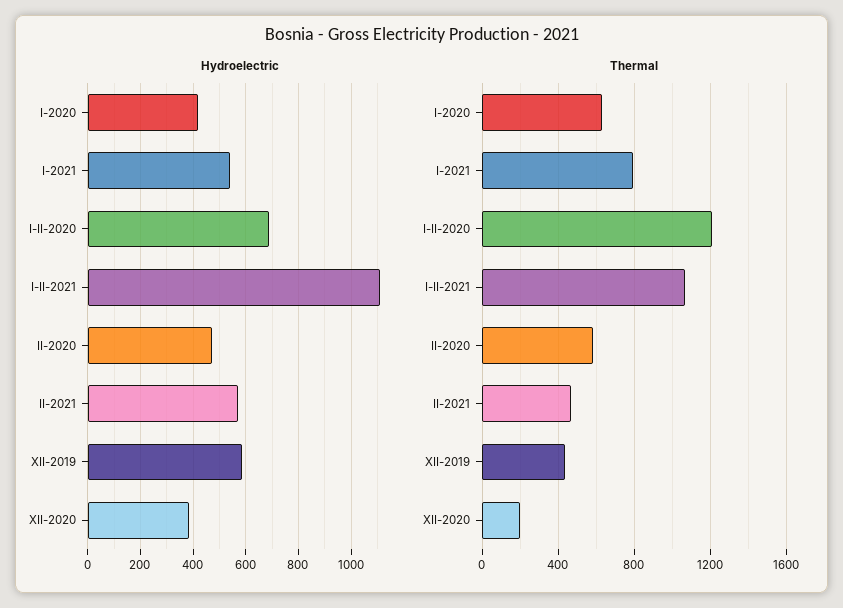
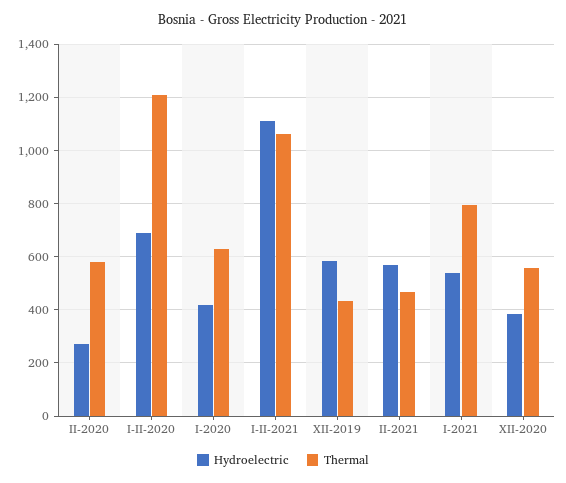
  {
    "Hydroelectric": {
      "I-2020": 425,
      "I-2021": 550,
      "I-II-2020": 700,
      "I-II-2021": 1100,
-     "II-2020": 475,
+     "II-2020": 275,
      "II-2021": 575,
      "XII-2019": 575,
      "XII-2020": 375
    },
    "Thermal": {
      "I-2020": 625,
      "I-2021": 800,
      "I-II-2020": 1200,
      "I-II-2021": 1075,
      "II-2020": 575,
      "II-2021": 475,
      "XII-2019": 425,
-     "XII-2020": 200
+     "XII-2020": 550
    }
  }

